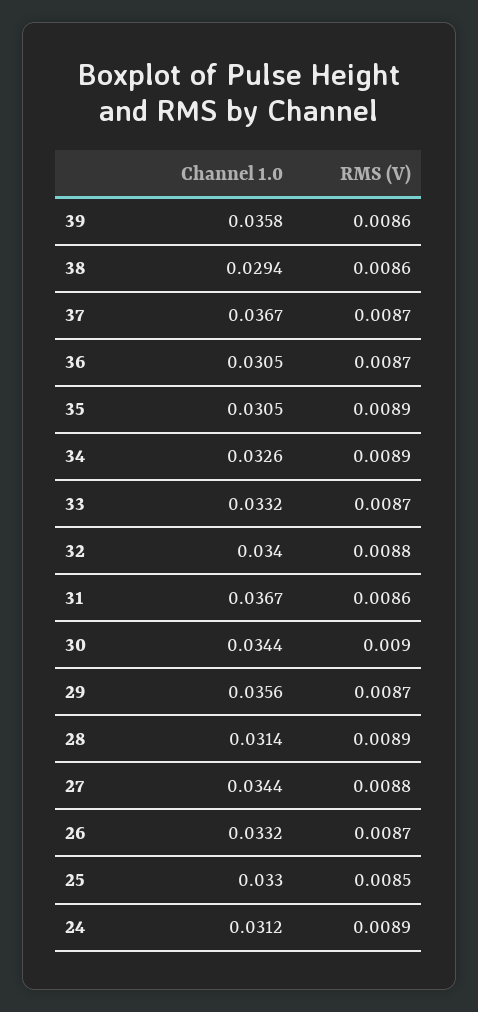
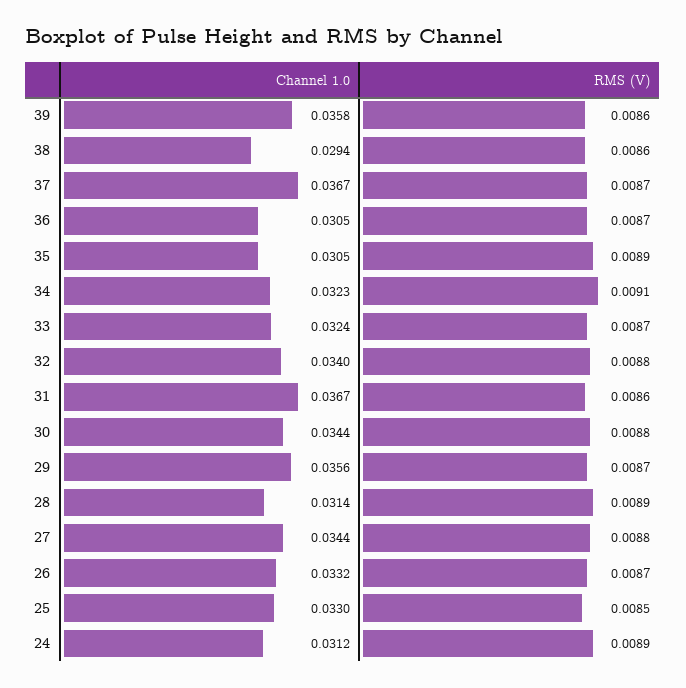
  {
    "Channel 1.0": {
      "39": 0.0358,
      "38": 0.0294,
      "37": 0.0367,
      "36": 0.0305,
      "35": 0.0305,
-     "34": 0.0326,
+     "34": 0.0323,
-     "33": 0.0332,
+     "33": 0.0324,
      "32": 0.034,
      "31": 0.0367,
      "30": 0.0344,
      "29": 0.0356,
      "28": 0.0314,
      "27": 0.0344,
      "26": 0.0332,
      "25": 0.033,
      "24": 0.0312
    },
    "RMS (V)": {
      "39": 0.0086,
      "38": 0.0086,
      "37": 0.0087,
      "36": 0.0087,
      "35": 0.0089,
-     "34": 0.0089,
+     "34": 0.0091,
      "33": 0.0087,
      "32": 0.0088,
      "31": 0.0086,
-     "30": 0.009,
+     "30": 0.0088,
      "29": 0.0087,
      "28": 0.0089,
      "27": 0.0088,
      "26": 0.0087,
      "25": 0.0085,
      "24": 0.0089
    }
  }

